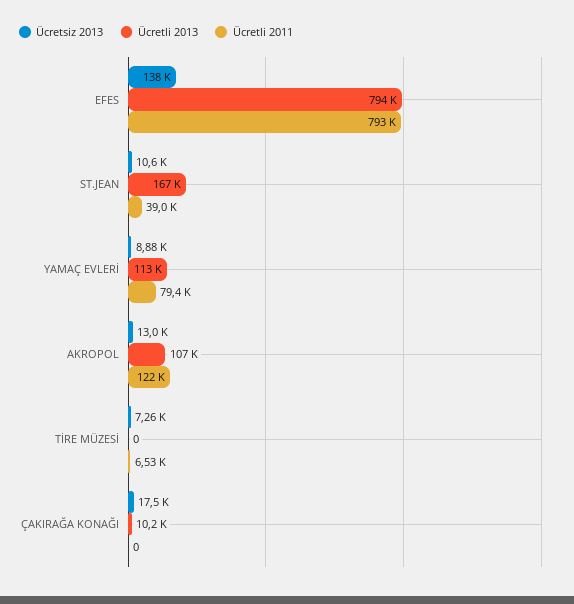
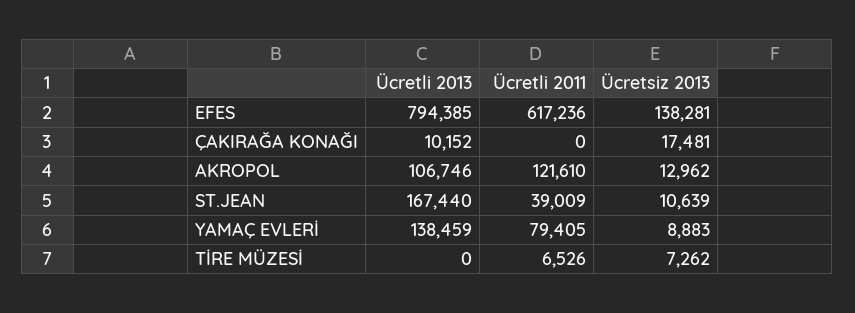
  {
    "Ücretsiz 2013": {
      "EFES": 138281,
      "ST.JEAN": 10639,
      "YAMAÇ EVLERİ": 8883,
      "AKROPOL": 12962,
      "TİRE MÜZESİ": 7262,
      "ÇAKIRAĞA KONAĞI": 17481
    },
    "Ücretli 2013": {
      "EFES": 794385,
      "ST.JEAN": 167440,
-     "YAMAÇ EVLERİ": 113000,
+     "YAMAÇ EVLERİ": 138459,
      "AKROPOL": 106746,
      "TİRE MÜZESİ": 0,
      "ÇAKIRAĞA KONAĞI": 10152
    },
    "Ücretli 2011": {
-     "EFES": 793000,
+     "EFES": 617236,
      "ST.JEAN": 39009,
      "YAMAÇ EVLERİ": 79405,
      "AKROPOL": 121610,
      "TİRE MÜZESİ": 6526,
      "ÇAKIRAĞA KONAĞI": 0
    }
  }

